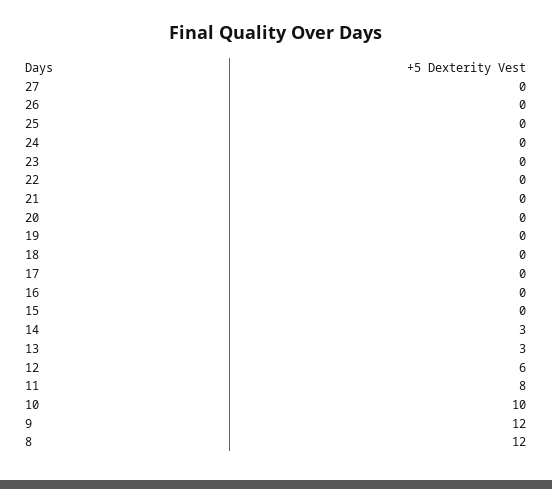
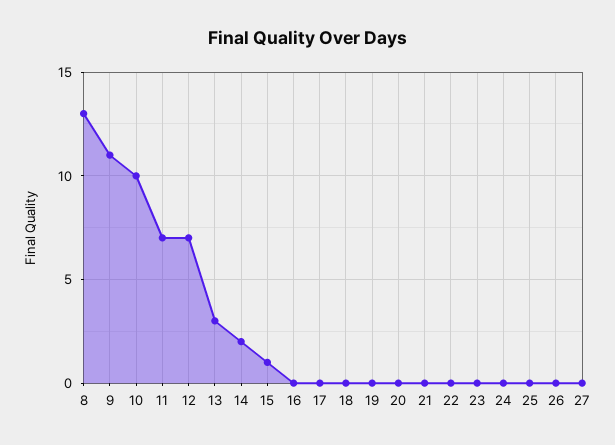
  {
    "27": 0,
    "26": 0,
    "25": 0,
    "24": 0,
    "23": 0,
    "22": 0,
    "21": 0,
    "20": 0,
    "19": 0,
    "18": 0,
    "17": 0,
    "16": 0,
-   "15": 0,
+   "15": 1,
-   "14": 3,
+   "14": 2,
    "13": 3,
-   "12": 6,
+   "12": 7,
-   "11": 8,
+   "11": 7,
    "10": 10,
-   "9": 12,
+   "9": 11,
-   "8": 12
+   "8": 13
  }

